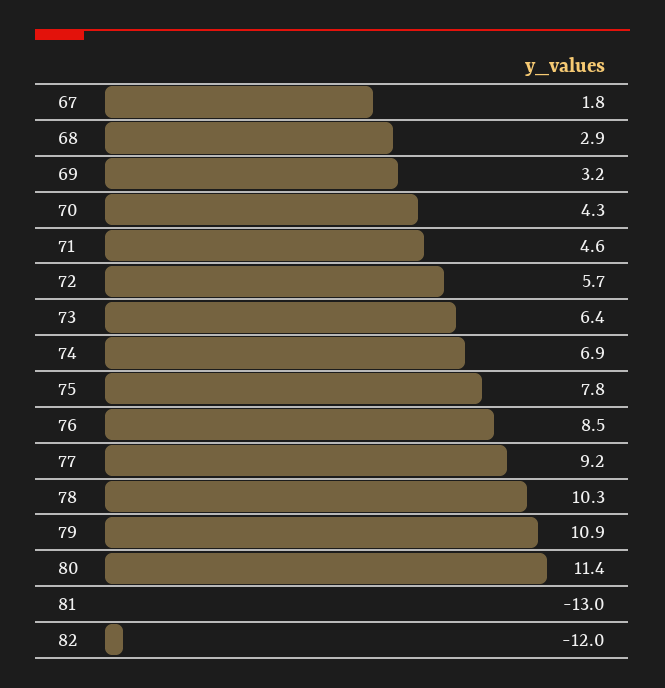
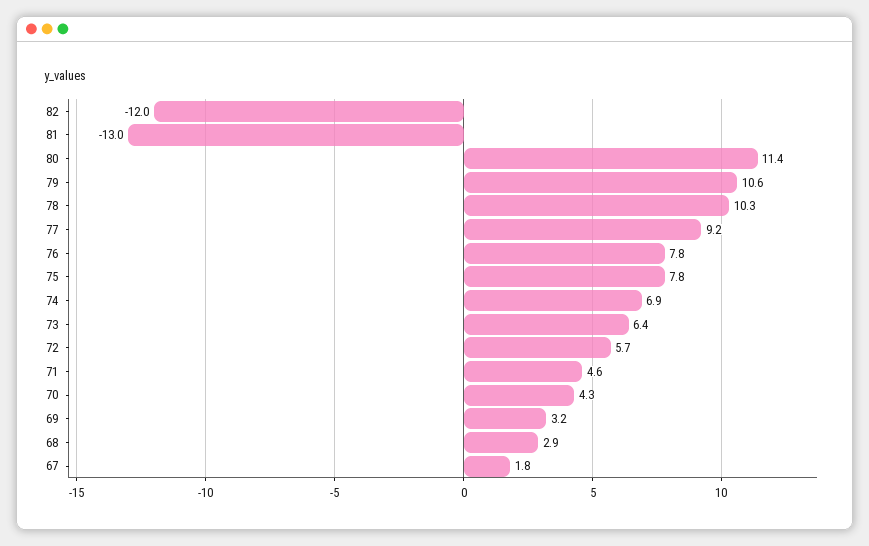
  {
    "67": 1.8,
    "68": 2.9,
    "69": 3.2,
    "70": 4.3,
    "71": 4.6,
    "72": 5.7,
    "73": 6.4,
    "74": 6.9,
    "75": 7.8,
-   "76": 8.5,
+   "76": 7.8,
    "77": 9.2,
    "78": 10.3,
-   "79": 10.9,
+   "79": 10.6,
    "80": 11.4,
    "81": -13,
    "82": -12
  }

